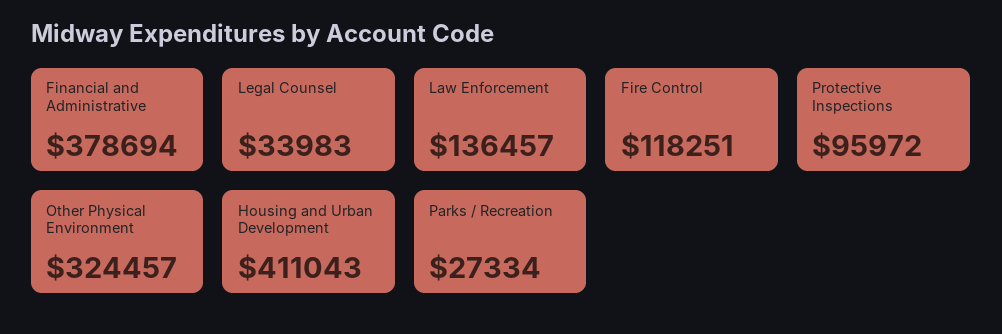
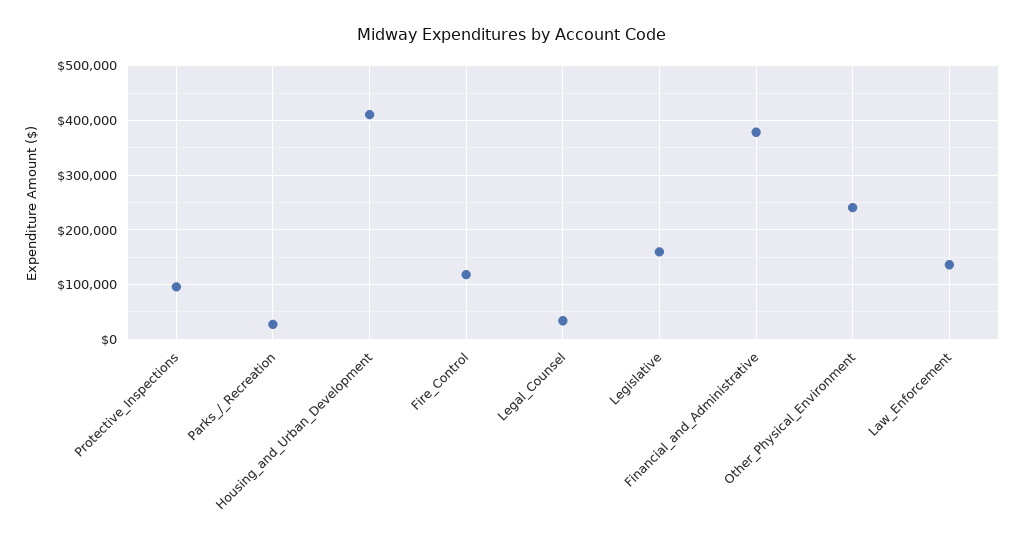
  {
    "Financial and Administrative": 378694,
    "Legal Counsel": 33983,
    "Law Enforcement": 136457,
    "Fire Control": 118251,
    "Protective Inspections": 95972,
-   "Other Physical Environment": 324457,
+   "Other Physical Environment": 240000,
    "Housing and Urban Development": 411043,
-   "Parks / Recreation": 27334
+   "Parks / Recreation": 27334,
+   "Legislative": 160000
  }

